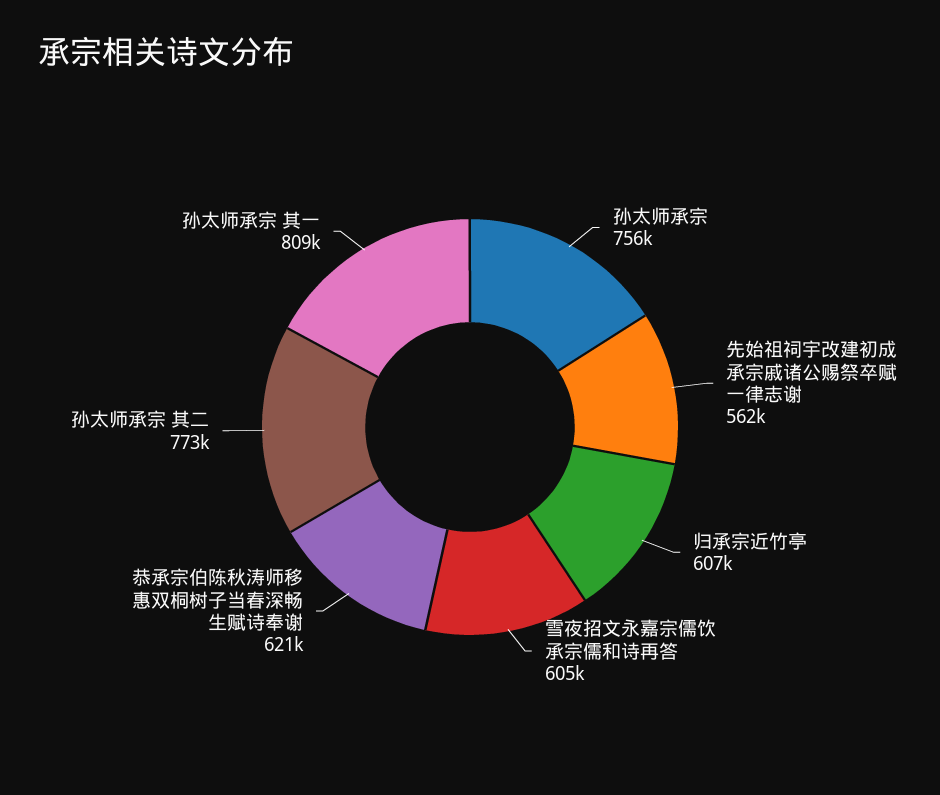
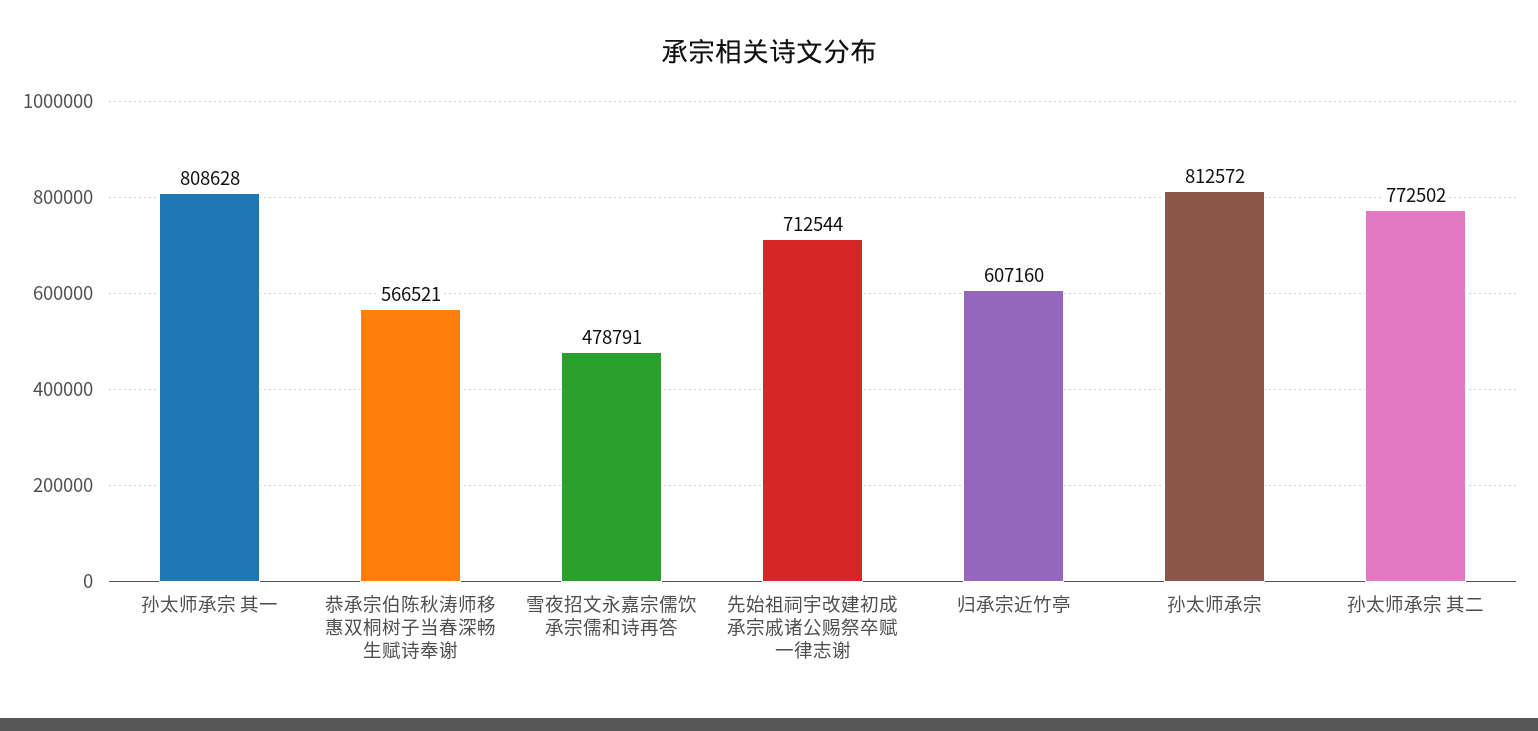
  {
-   "孙太师承宗": 756000,
+   "孙太师承宗": 812572,
-   "先始祖祠宇改建初成承宗戚诸公赐祭卒赋一律志谢": 562000,
+   "先始祖祠宇改建初成承宗戚诸公赐祭卒赋一律志谢": 712544,
    "归承宗近竹亭": 607160,
-   "雪夜招文永嘉宗儒饮承宗儒和诗再答": 605000,
+   "雪夜招文永嘉宗儒饮承宗儒和诗再答": 478791,
-   "恭承宗伯陈秋涛师移惠双桐树子当春深畅生赋诗奉谢": 621000,
+   "恭承宗伯陈秋涛师移惠双桐树子当春深畅生赋诗奉谢": 566521,
    "孙太师承宗 其二": 772502,
    "孙太师承宗 其一": 808628
  }

